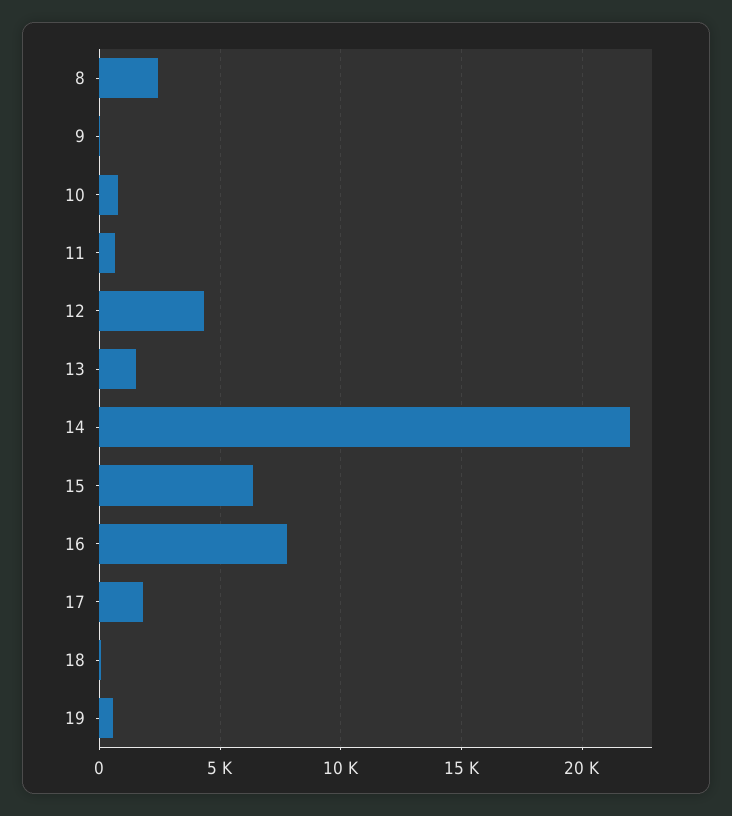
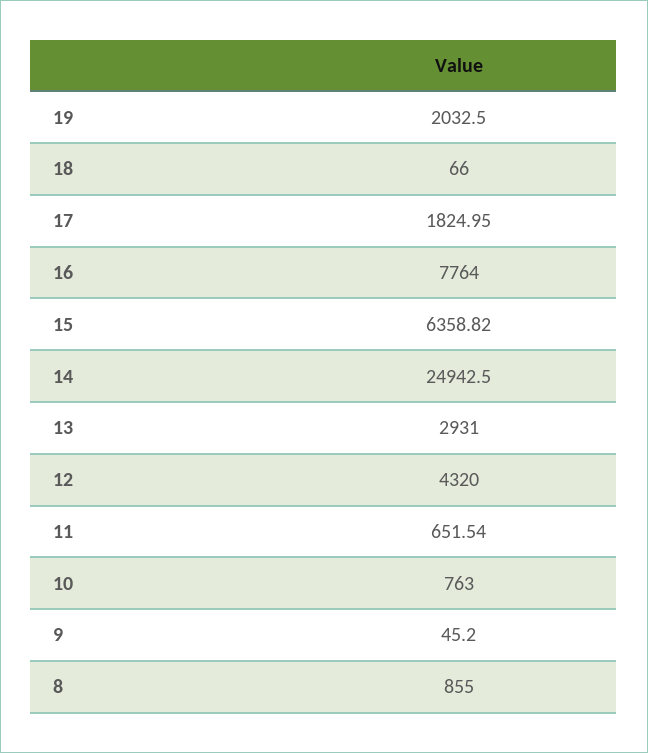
  {
-   "8": 2500,
+   "8": 855,
    "9": 45.2,
    "10": 763,
    "11": 651.54,
    "12": 4320,
-   "13": 1500,
+   "13": 2931,
-   "14": 22000,
+   "14": 24942.5,
    "15": 6358.82,
    "16": 7764,
    "17": 1824.95,
    "18": 66,
-   "19": 500
+   "19": 2032.5
  }

